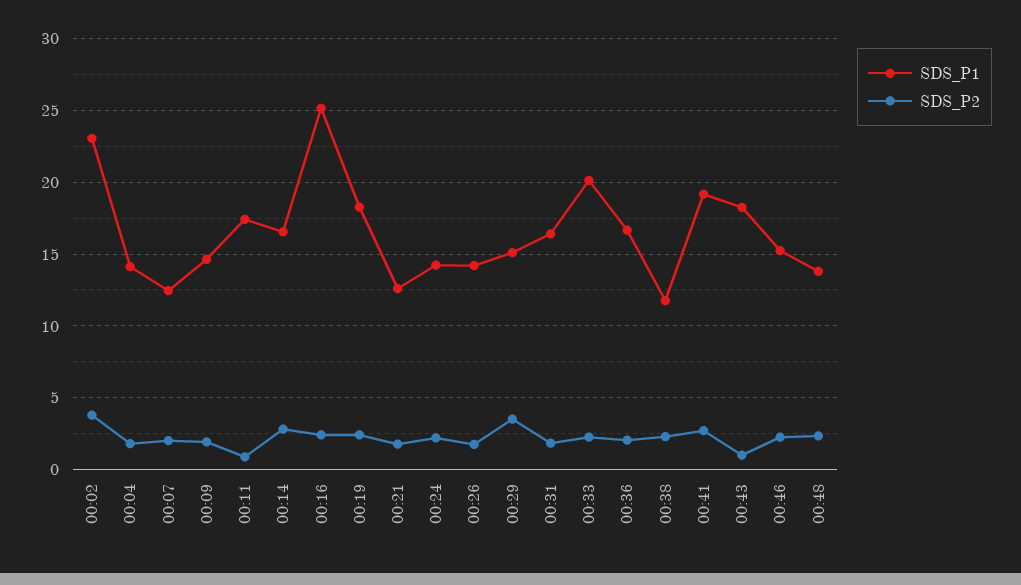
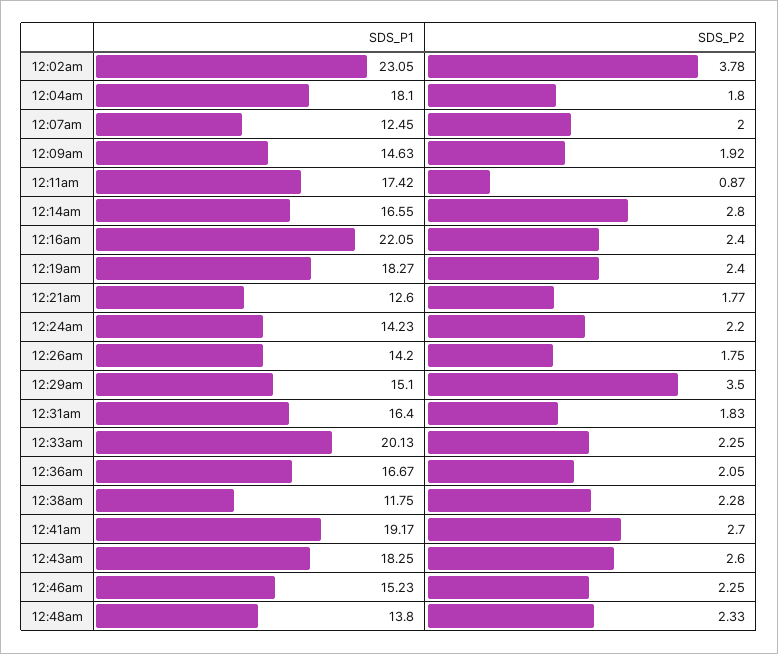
  {
    "SDS_P1": {
      "00:02": 23.05,
-     "00:04": 14,
+     "00:04": 18.1,
      "00:07": 12.45,
      "00:09": 14.63,
      "00:11": 17.42,
      "00:14": 16.55,
-     "00:16": 25,
+     "00:16": 22.05,
      "00:19": 18.27,
      "00:21": 12.6,
      "00:24": 14.23,
      "00:26": 14.2,
      "00:29": 15.1,
      "00:31": 16.4,
      "00:33": 20.13,
      "00:36": 16.67,
      "00:38": 11.75,
      "00:41": 19.17,
      "00:43": 18.25,
      "00:46": 15.23,
      "00:48": 13.8
    },
    "SDS_P2": {
      "00:02": 3.78,
      "00:04": 1.8,
      "00:07": 2,
      "00:09": 1.92,
      "00:11": 0.87,
      "00:14": 2.8,
      "00:16": 2.4,
      "00:19": 2.4,
      "00:21": 1.77,
      "00:24": 2.2,
      "00:26": 1.75,
      "00:29": 3.5,
      "00:31": 1.83,
      "00:33": 2.25,
      "00:36": 2.05,
      "00:38": 2.28,
      "00:41": 2.7,
-     "00:43": 1,
+     "00:43": 2.6,
      "00:46": 2.25,
      "00:48": 2.33
    }
  }

